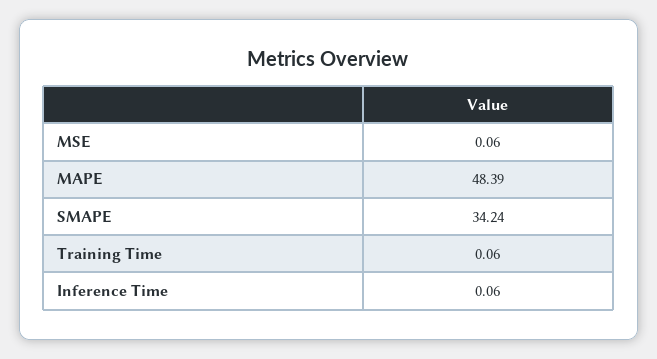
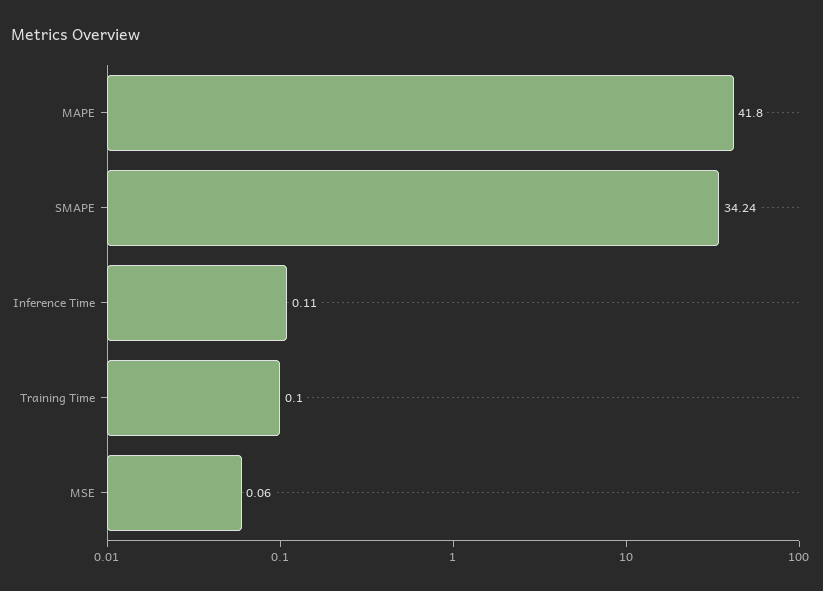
  {
    "MSE": 0.06,
-   "MAPE": 48.39,
+   "MAPE": 41.8,
    "SMAPE": 34.24,
-   "Training Time": 0.06,
+   "Training Time": 0.1,
-   "Inference Time": 0.06
+   "Inference Time": 0.11
  }

